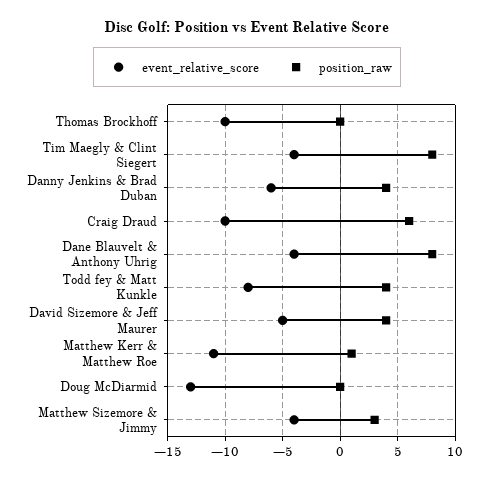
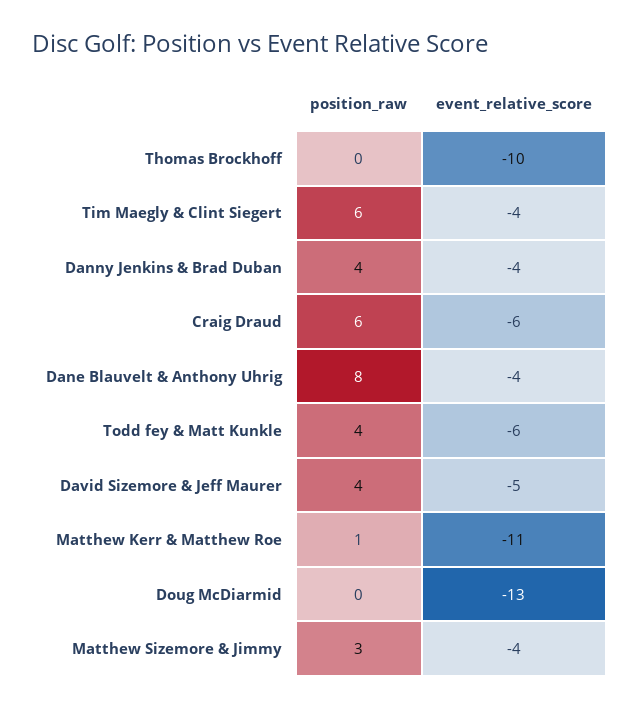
  {
    "event_relative_score": {
      "Thomas Brockhoff": -10,
      "Tim Maegly & Clint Siegert": -4,
-     "Danny Jenkins & Brad Duban": -6,
+     "Danny Jenkins & Brad Duban": -4,
-     "Craig Draud": -10,
+     "Craig Draud": -6,
      "Dane Blauvelt & Anthony Uhrig": -4,
-     "Todd fey & Matt Kunkle": -8,
+     "Todd fey & Matt Kunkle": -6,
      "David Sizemore & Jeff Maurer": -5,
      "Matthew Kerr & Matthew Roe": -11,
      "Doug McDiarmid": -13,
      "Matthew Sizemore & Jimmy": -4
    },
    "position_raw": {
      "Thomas Brockhoff": 0,
-     "Tim Maegly & Clint Siegert": 8,
+     "Tim Maegly & Clint Siegert": 6,
      "Danny Jenkins & Brad Duban": 4,
      "Craig Draud": 6,
      "Dane Blauvelt & Anthony Uhrig": 8,
      "Todd fey & Matt Kunkle": 4,
      "David Sizemore & Jeff Maurer": 4,
      "Matthew Kerr & Matthew Roe": 1,
      "Doug McDiarmid": 0,
      "Matthew Sizemore & Jimmy": 3
    }
  }

